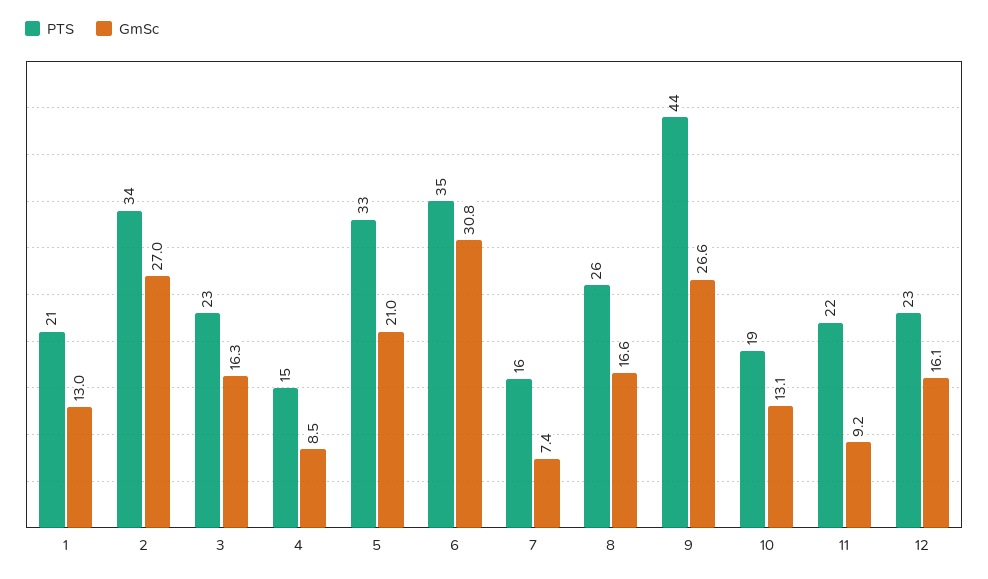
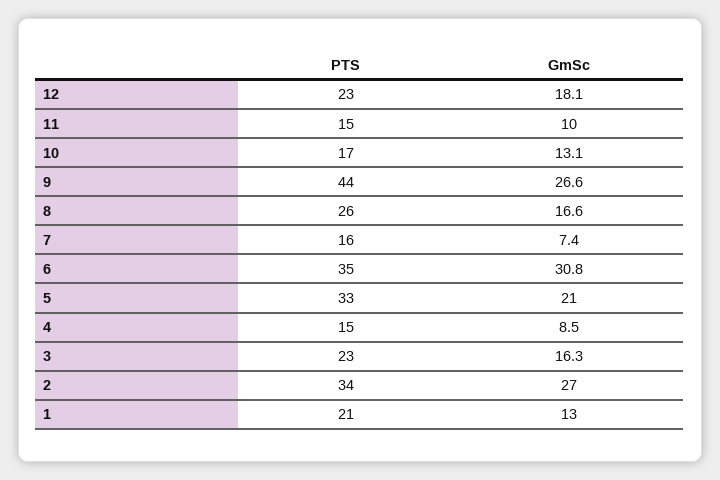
  {
    "PTS": {
      "1": 21,
      "2": 34,
      "3": 23,
      "4": 15,
      "5": 33,
      "6": 35,
      "7": 16,
      "8": 26,
      "9": 44,
-     "10": 19,
+     "10": 17,
-     "11": 22,
+     "11": 15,
      "12": 23
    },
    "GmSc": {
      "1": 13,
      "2": 27,
      "3": 16.3,
      "4": 8.5,
      "5": 21,
      "6": 30.8,
      "7": 7.4,
      "8": 16.6,
      "9": 26.6,
      "10": 13.1,
-     "11": 9.2,
+     "11": 10,
-     "12": 16.1
+     "12": 18.1
    }
  }

